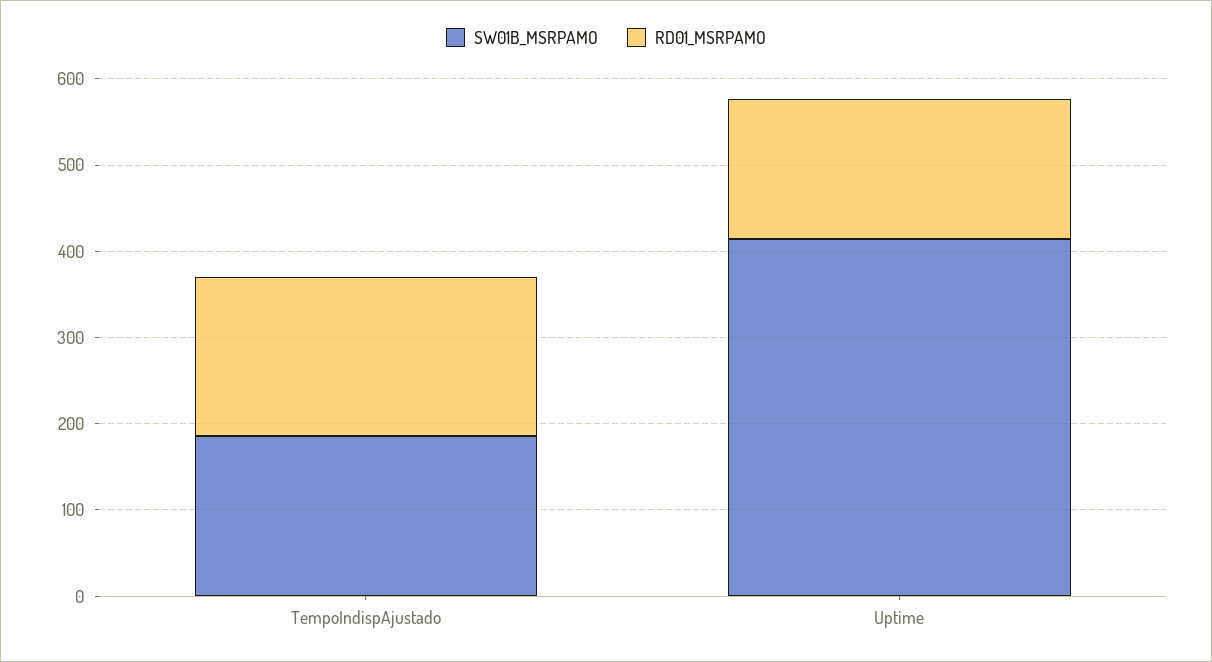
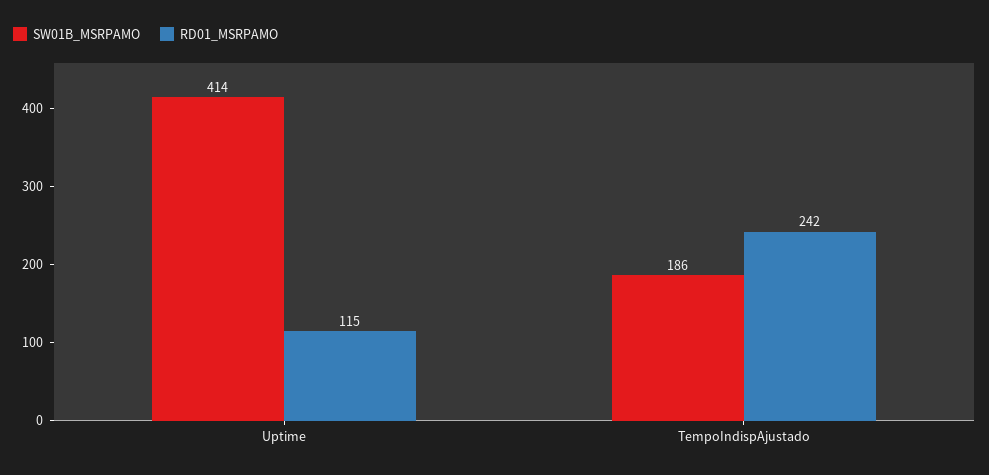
  {
    "SW01B_MSRPAMO": {
      "TempoIndispAjustado": 186,
      "Uptime": 414
    },
    "RD01_MSRPAMO": {
-     "TempoIndispAjustado": 180,
+     "TempoIndispAjustado": 242,
-     "Uptime": 160
+     "Uptime": 115
    }
  }

